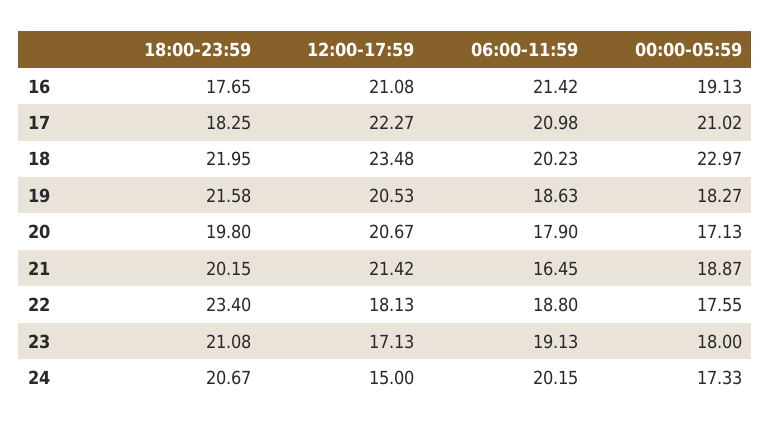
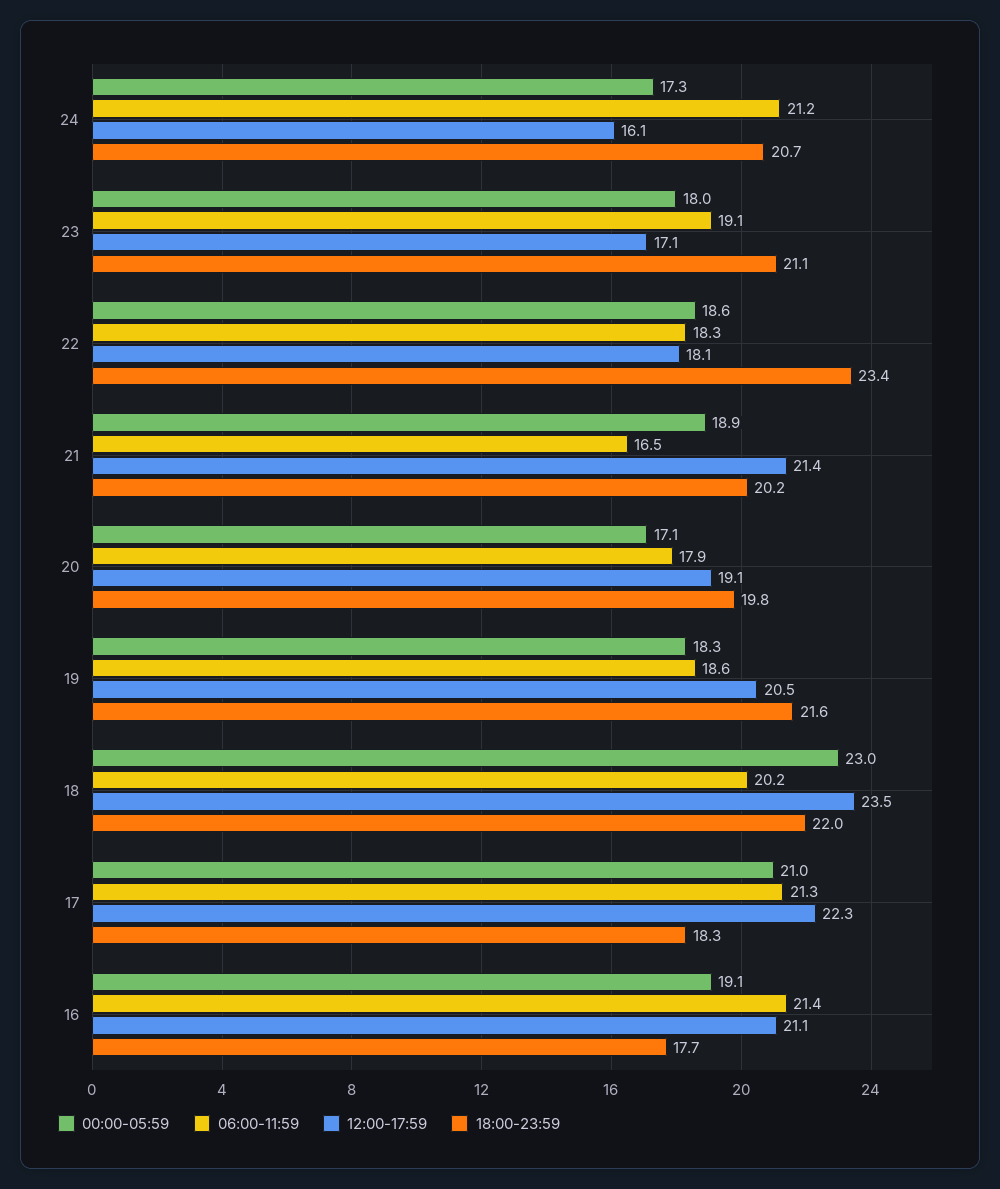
  {
    "18:00-23:59": {
      "16": 17.65,
      "17": 18.25,
      "18": 21.95,
      "19": 21.58,
      "20": 19.8,
      "21": 20.15,
      "22": 23.4,
      "23": 21.08,
      "24": 20.67
    },
    "12:00-17:59": {
      "16": 21.08,
      "17": 22.27,
      "18": 23.48,
      "19": 20.53,
-     "20": 20.67,
+     "20": 19.1,
      "21": 21.42,
      "22": 18.13,
      "23": 17.13,
-     "24": 15
+     "24": 16.1
    },
    "06:00-11:59": {
      "16": 21.42,
-     "17": 20.98,
+     "17": 21.3,
      "18": 20.23,
      "19": 18.63,
      "20": 17.9,
      "21": 16.45,
-     "22": 18.8,
+     "22": 18.3,
      "23": 19.13,
-     "24": 20.15
+     "24": 21.2
    },
    "00:00-05:59": {
      "16": 19.13,
      "17": 21.02,
      "18": 22.97,
      "19": 18.27,
      "20": 17.13,
      "21": 18.87,
-     "22": 17.55,
+     "22": 18.6,
      "23": 18,
      "24": 17.33
    }
  }

